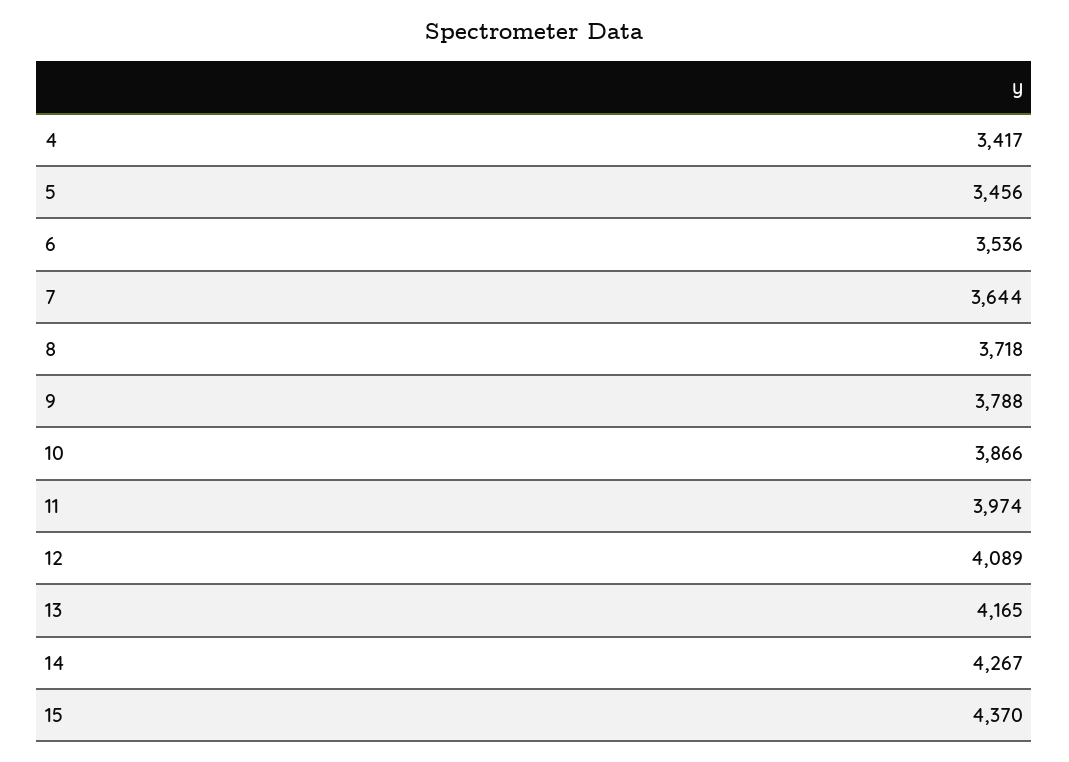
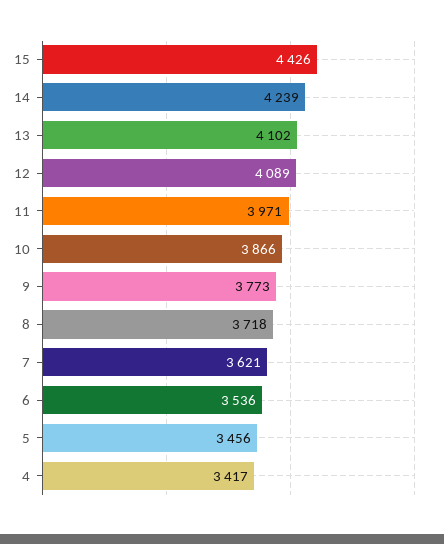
  {
    "4": 3417,
    "5": 3456,
    "6": 3536,
-   "7": 3644,
+   "7": 3621,
    "8": 3718,
-   "9": 3788,
+   "9": 3773,
    "10": 3866,
-   "11": 3974,
+   "11": 3971,
    "12": 4089,
-   "13": 4165,
+   "13": 4102,
-   "14": 4267,
+   "14": 4239,
-   "15": 4370
+   "15": 4426
  }

